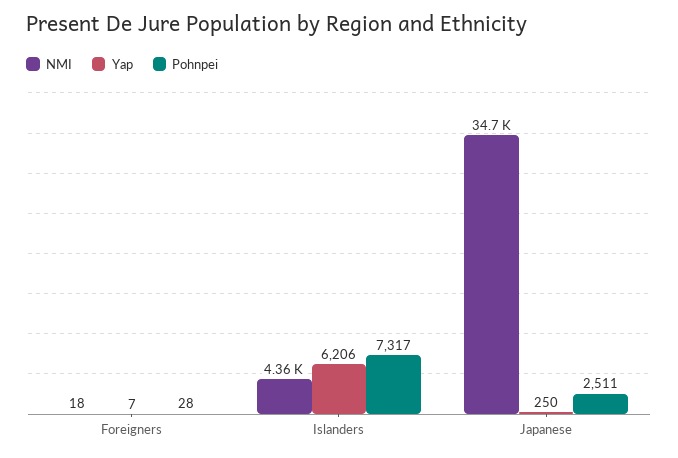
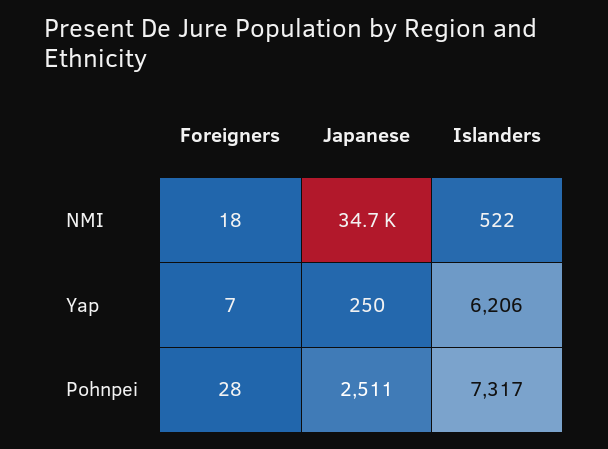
  {
    "NMI": {
      "Foreigners": 18,
-     "Islanders": 4360,
+     "Islanders": 522,
      "Japanese": 34700
    },
    "Yap": {
      "Foreigners": 7,
      "Islanders": 6206,
      "Japanese": 250
    },
    "Pohnpei": {
      "Foreigners": 28,
      "Islanders": 7317,
      "Japanese": 2511
    }
  }

